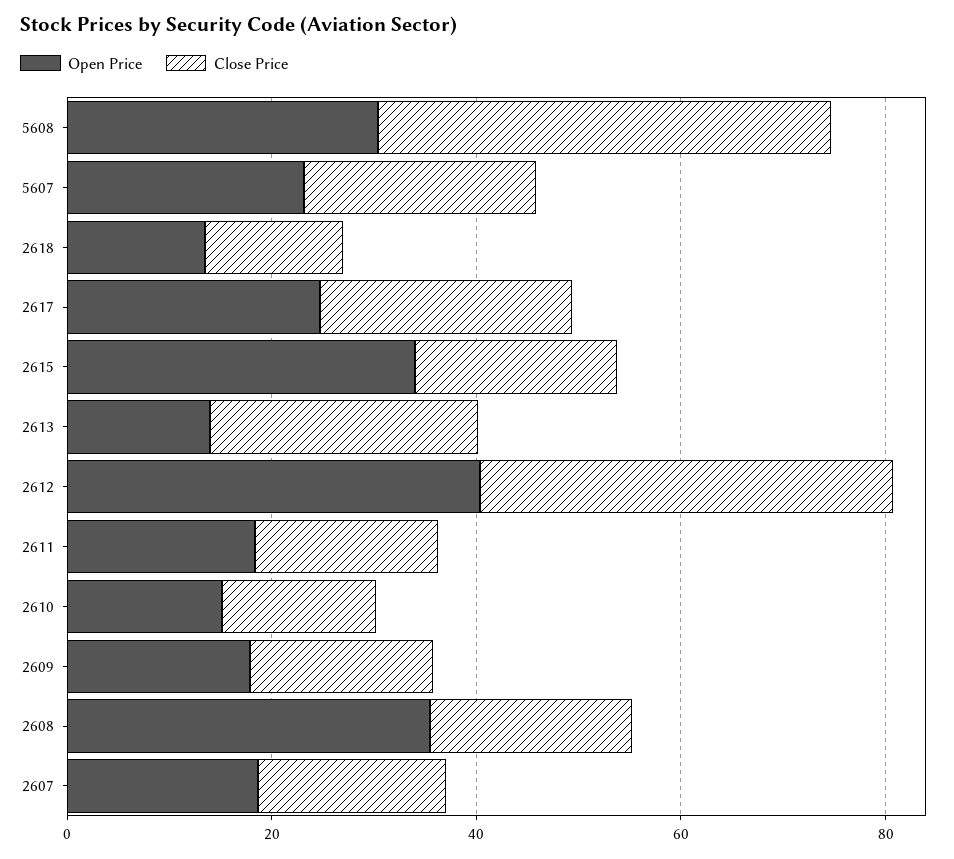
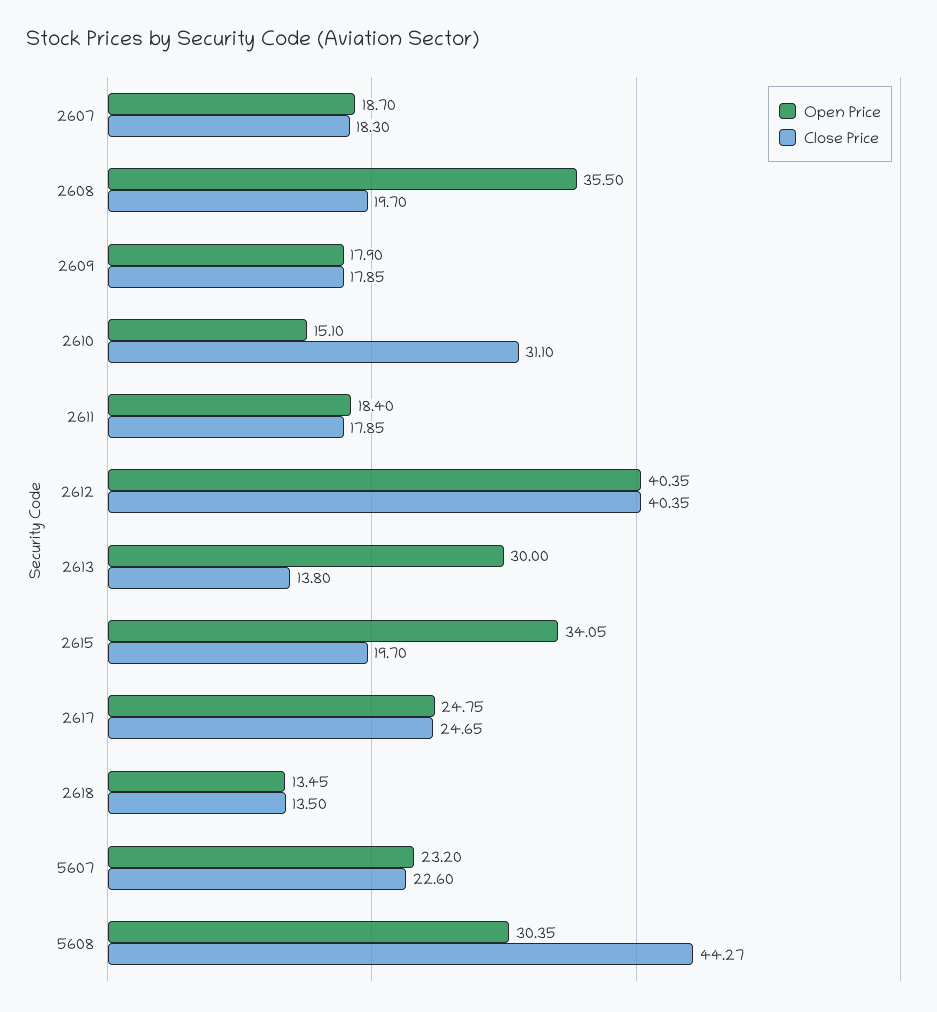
  {
    "Open Price": {
      "5608": 30.35,
      "5607": 23.2,
      "2618": 13.45,
      "2617": 24.75,
      "2615": 34.05,
-     "2613": 15,
+     "2613": 30,
      "2612": 40.35,
      "2611": 18.4,
      "2610": 15.1,
      "2609": 17.9,
      "2608": 35.5,
      "2607": 18.7
    },
    "Close Price": {
      "5608": 44.27,
      "5607": 22.6,
      "2618": 13.5,
      "2617": 24.65,
      "2615": 19.7,
-     "2613": 25,
+     "2613": 13.8,
      "2612": 40.35,
      "2611": 17.85,
-     "2610": 15,
+     "2610": 31.1,
      "2609": 17.85,
      "2608": 19.7,
      "2607": 18.3
    }
  }

